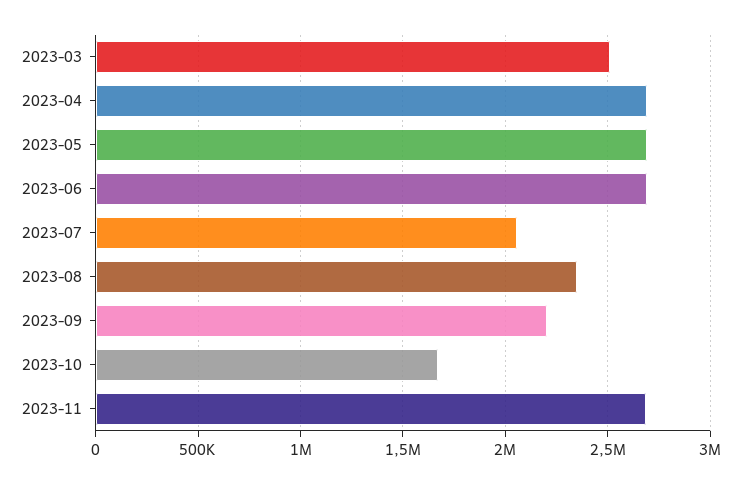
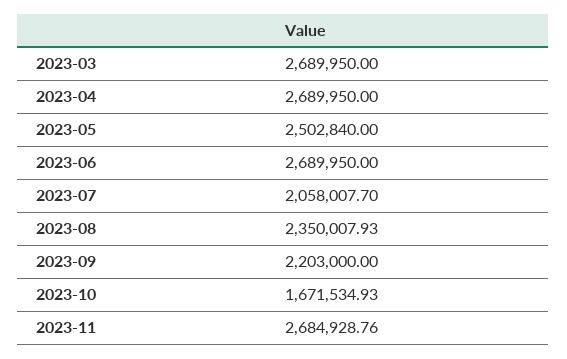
  {
-   "2023-03": 2500000,
+   "2023-03": 2689950,
    "2023-04": 2689950,
-   "2023-05": 2700000,
+   "2023-05": 2502840,
    "2023-06": 2689950,
    "2023-07": 2058007.7,
    "2023-08": 2350007.93,
    "2023-09": 2203000,
    "2023-10": 1671534.93,
    "2023-11": 2684928.76
  }

